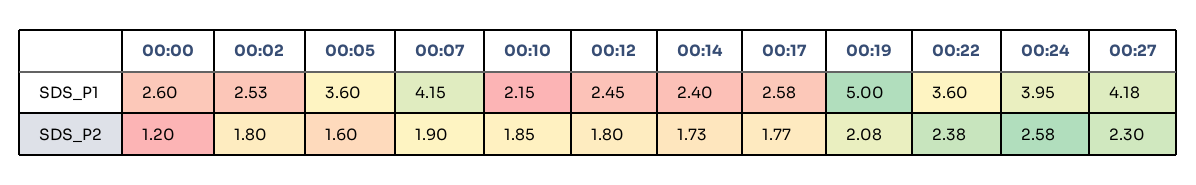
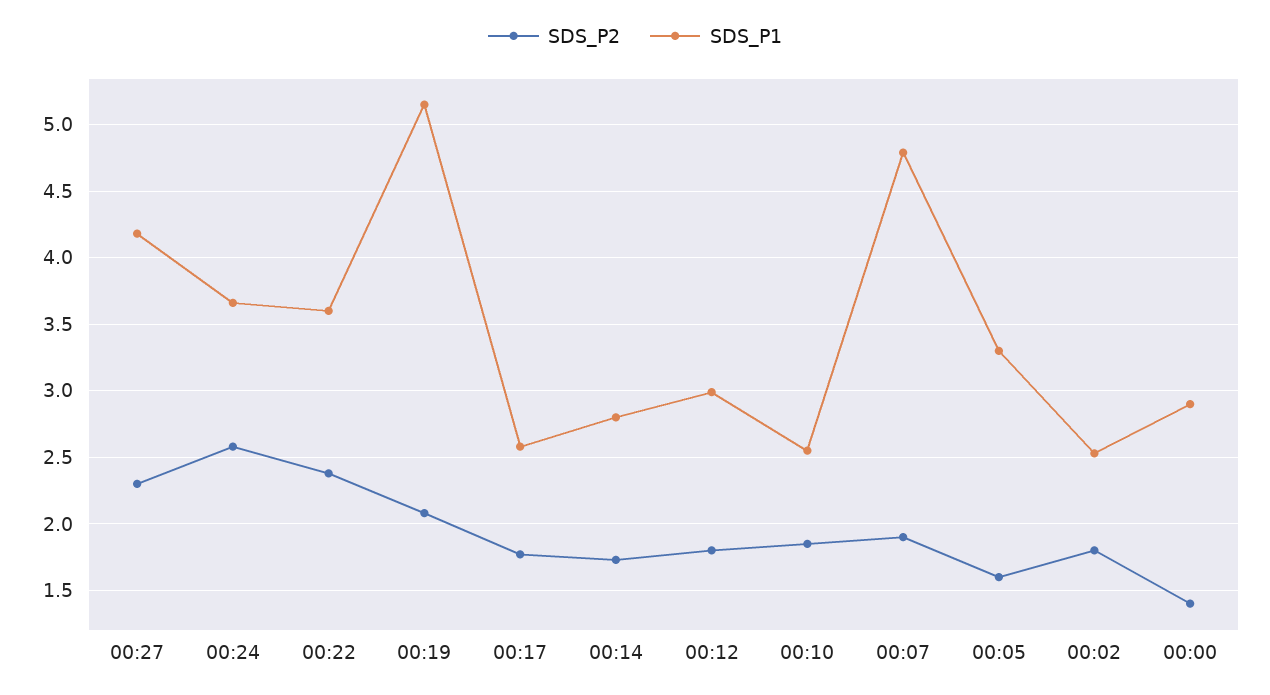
  {
    "SDS_P1": {
-     "00:00": 2.6,
+     "00:00": 2.9,
      "00:02": 2.53,
-     "00:05": 3.6,
+     "00:05": 3.3,
-     "00:07": 4.15,
+     "00:07": 4.8,
-     "00:10": 2.15,
+     "00:10": 2.55,
-     "00:12": 2.45,
+     "00:12": 3,
-     "00:14": 2.4,
+     "00:14": 2.8,
      "00:17": 2.58,
-     "00:19": 5,
+     "00:19": 5.15,
      "00:22": 3.6,
-     "00:24": 3.95,
+     "00:24": 3.65,
      "00:27": 4.18
    },
    "SDS_P2": {
-     "00:00": 1.2,
+     "00:00": 1.4,
      "00:02": 1.8,
      "00:05": 1.6,
      "00:07": 1.9,
      "00:10": 1.85,
      "00:12": 1.8,
      "00:14": 1.73,
      "00:17": 1.77,
      "00:19": 2.08,
      "00:22": 2.38,
      "00:24": 2.58,
      "00:27": 2.3
    }
  }

